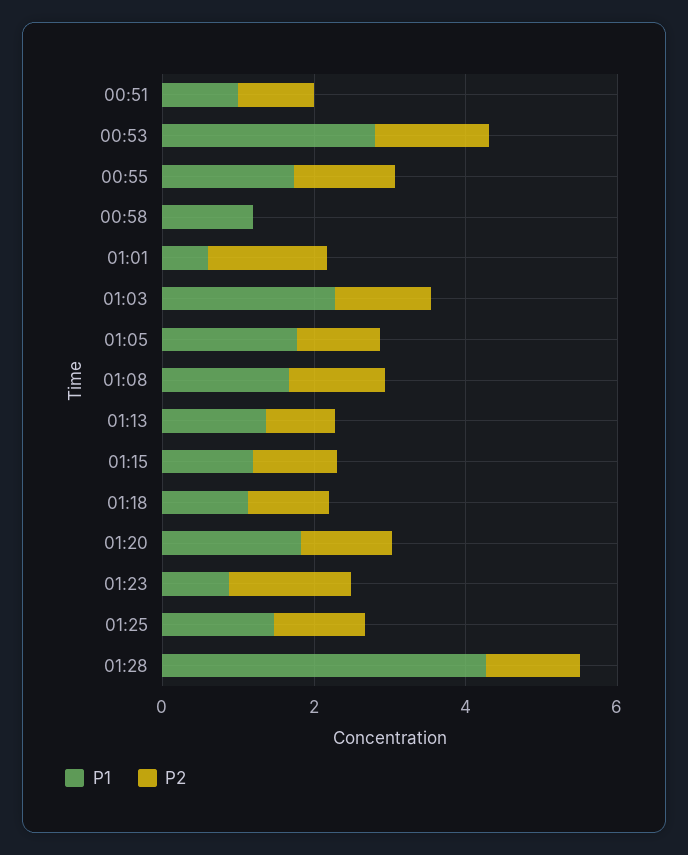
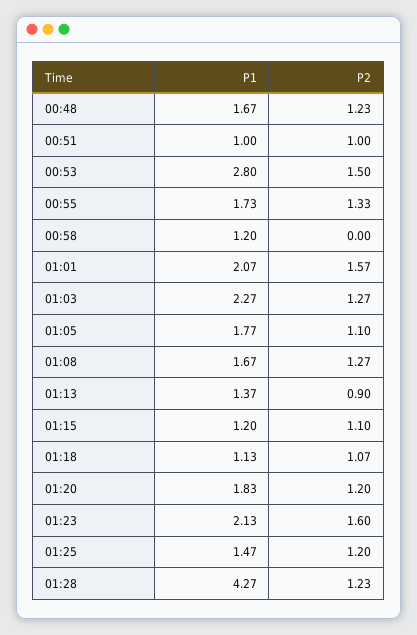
  {
    "P1": {
      "00:51": 1,
      "00:53": 2.8,
      "00:55": 1.73,
      "00:58": 1.2,
-     "01:01": 0.5,
+     "01:01": 2.07,
      "01:03": 2.27,
      "01:05": 1.77,
      "01:08": 1.67,
      "01:13": 1.37,
      "01:15": 1.2,
      "01:18": 1.13,
      "01:20": 1.83,
-     "01:23": 1,
+     "01:23": 2.13,
      "01:25": 1.47,
-     "01:28": 4.27
+     "01:28": 4.27,
+     "00:48": 1.67
    },
    "P2": {
      "00:51": 1,
      "00:53": 1.5,
      "00:55": 1.33,
      "00:58": 0,
      "01:01": 1.57,
      "01:03": 1.27,
      "01:05": 1.1,
      "01:08": 1.27,
      "01:13": 0.9,
      "01:15": 1.1,
      "01:18": 1.07,
      "01:20": 1.2,
      "01:23": 1.6,
      "01:25": 1.2,
-     "01:28": 1.23
+     "01:28": 1.23,
+     "00:48": 1.23
    }
  }

